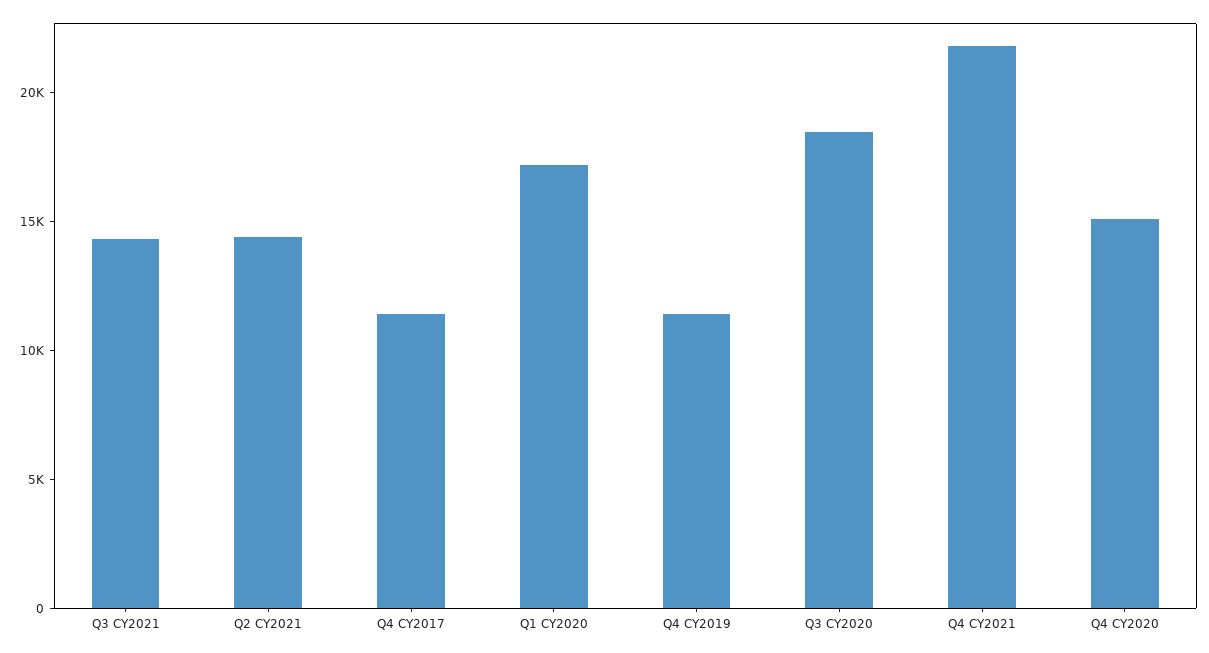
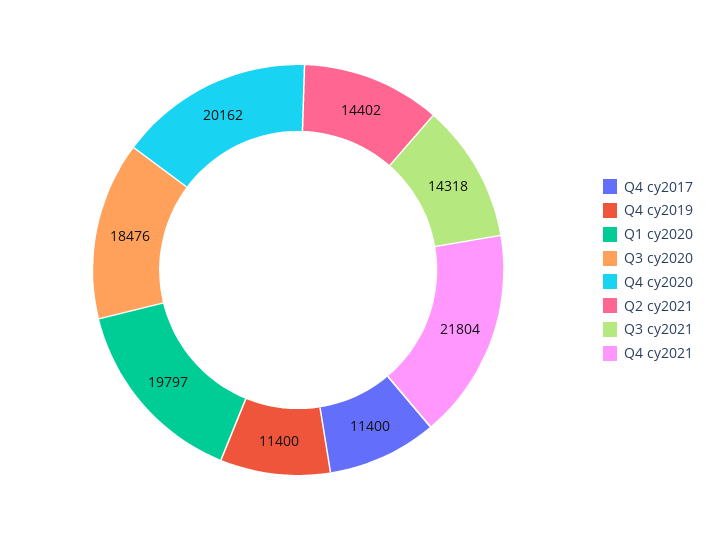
  {
    "Q3 CY2021": 14318,
    "Q2 CY2021": 14402,
    "Q4 CY2017": 11400,
-   "Q1 CY2020": 17000,
+   "Q1 CY2020": 19797,
    "Q4 CY2019": 11400,
    "Q3 CY2020": 18476,
    "Q4 CY2021": 21804,
-   "Q4 CY2020": 15000
+   "Q4 CY2020": 20162
  }

